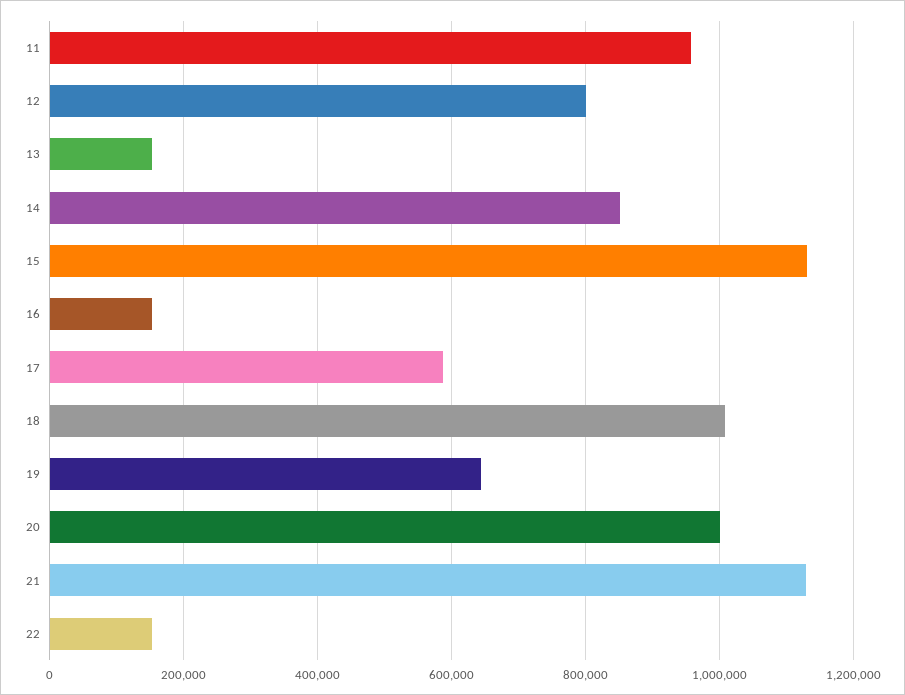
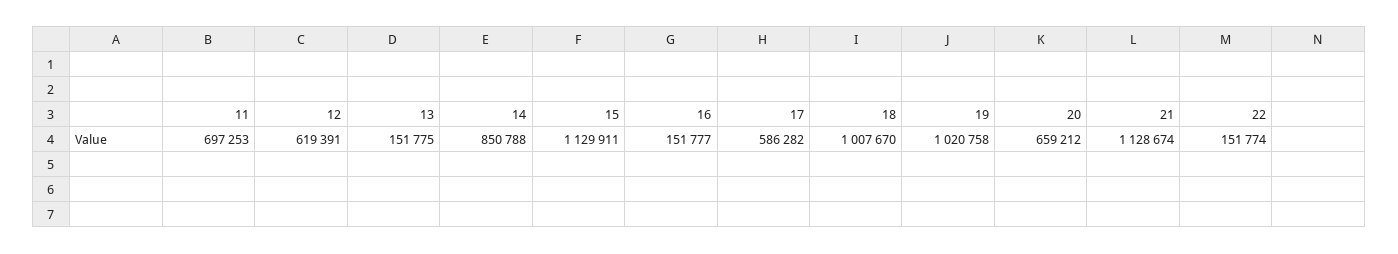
  {
-   "11": 960000,
+   "11": 697253,
-   "12": 800000,
+   "12": 619391,
    "13": 151775,
    "14": 850788,
    "15": 1129911,
    "16": 151777,
    "17": 586282,
    "18": 1007670,
-   "19": 640000,
+   "19": 1020758,
-   "20": 1000000,
+   "20": 659212,
    "21": 1128674,
    "22": 151774
  }

